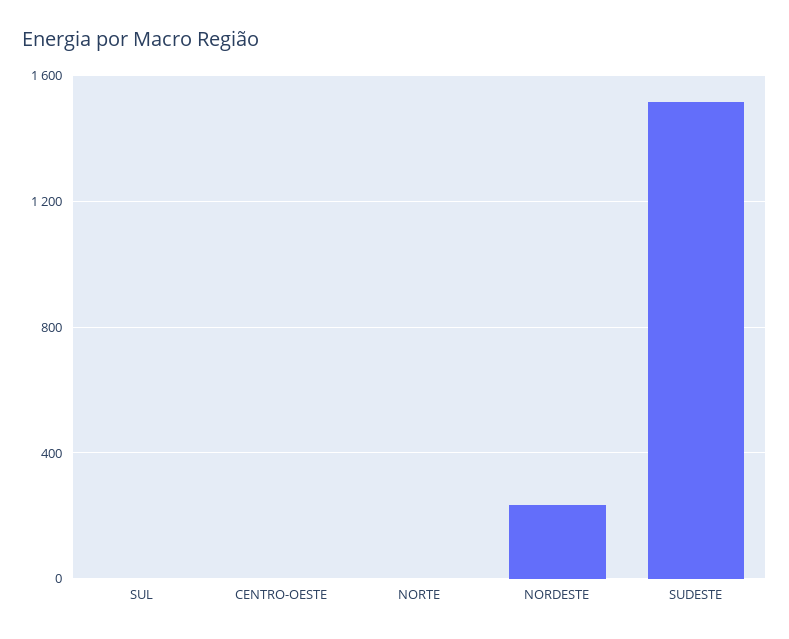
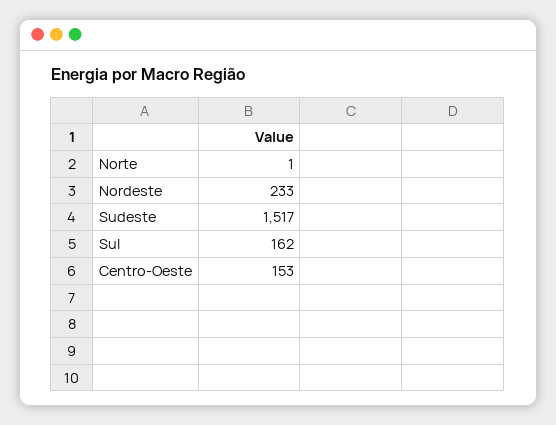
  {
-   "SUL": 0,
+   "SUL": 162,
-   "CENTRO-OESTE": 0,
+   "CENTRO-OESTE": 153,
    "NORTE": 1,
    "NORDESTE": 233,
    "SUDESTE": 1517
  }

